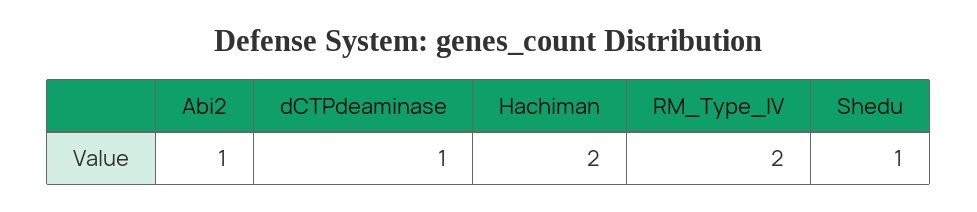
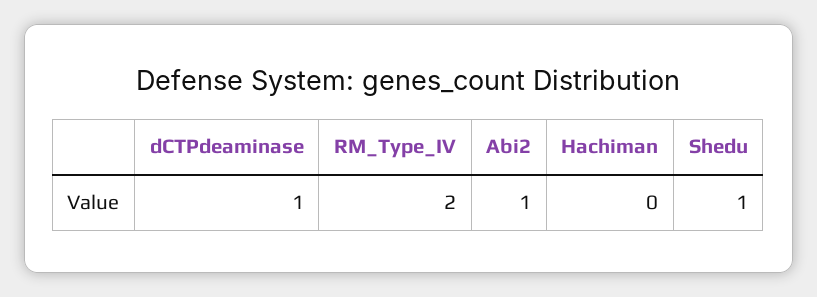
  {
    "Abi2": 1,
    "dCTPdeaminase": 1,
-   "Hachiman": 2,
+   "Hachiman": 0,
    "RM_Type_IV": 2,
    "Shedu": 1
  }

